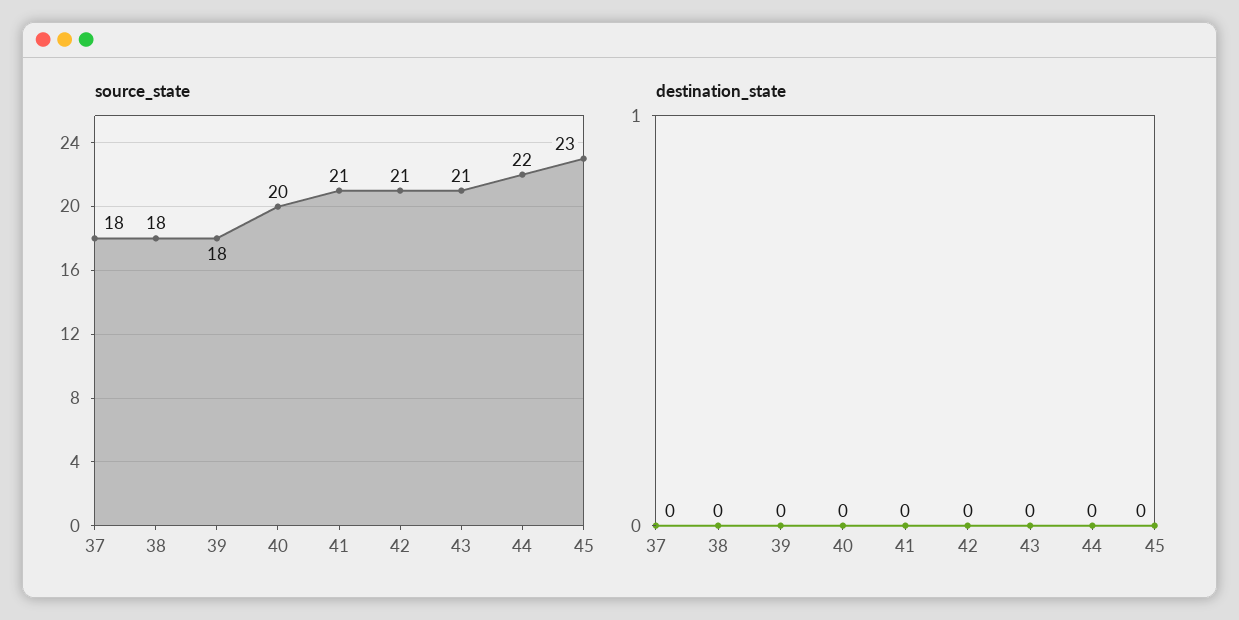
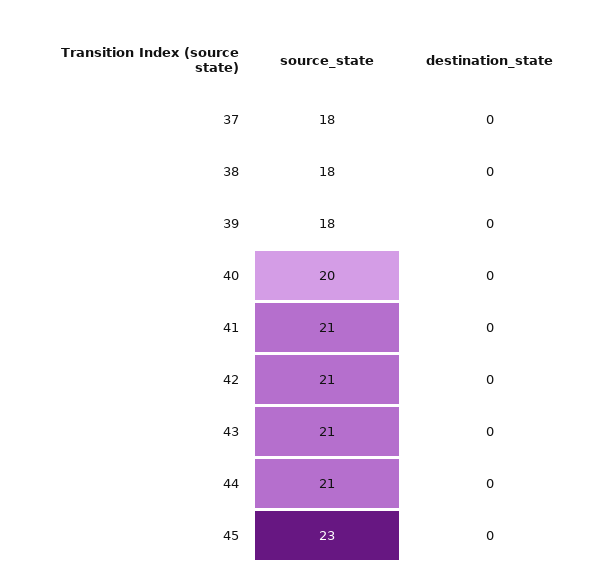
  {
    "source_state": {
      "37": 18,
      "38": 18,
      "39": 18,
      "40": 20,
      "41": 21,
      "42": 21,
      "43": 21,
-     "44": 22,
+     "44": 21,
      "45": 23
    },
    "destination_state": {
      "37": 0,
      "38": 0,
      "39": 0,
      "40": 0,
      "41": 0,
      "42": 0,
      "43": 0,
      "44": 0,
      "45": 0
    }
  }

